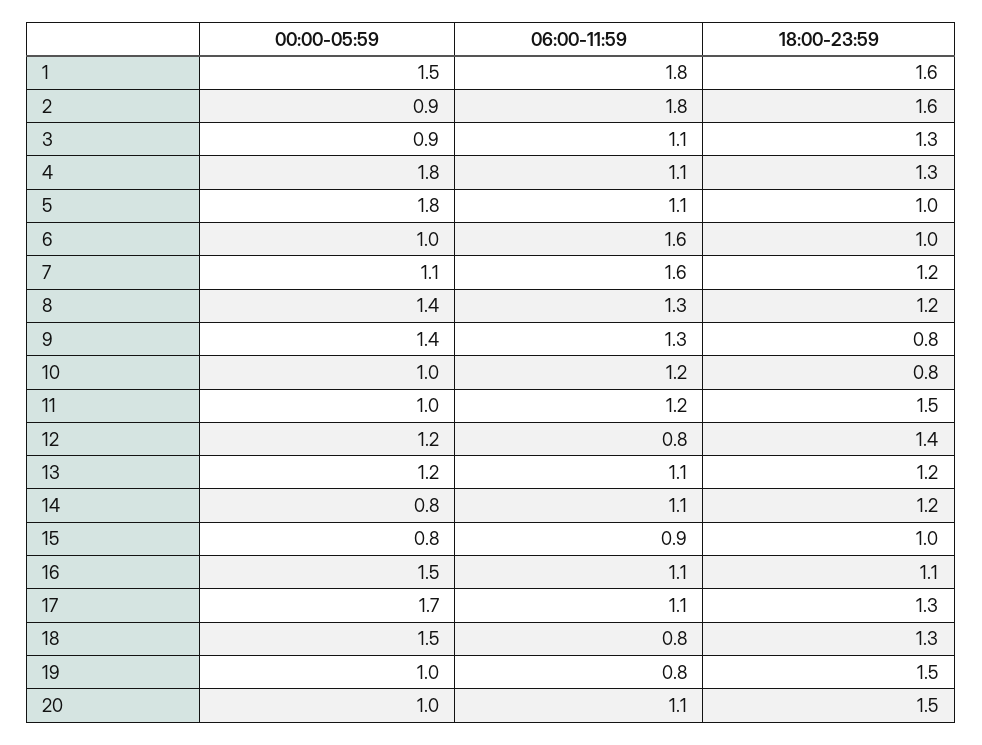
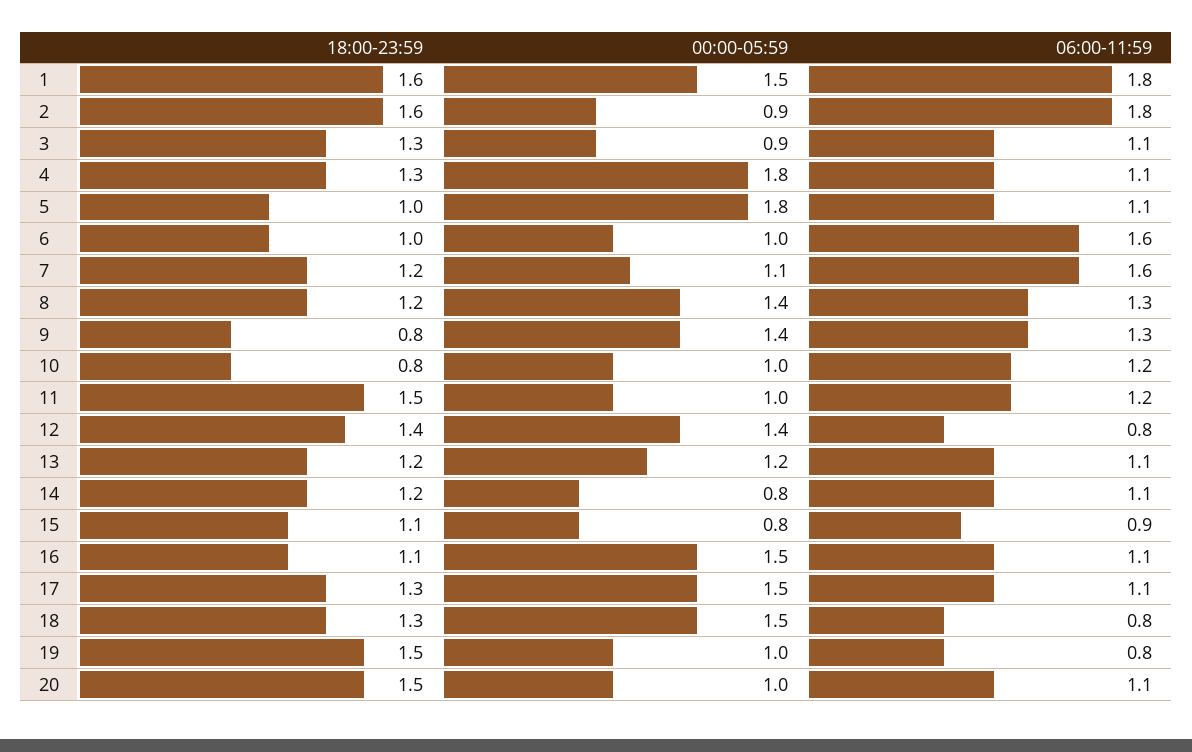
  {
    "00:00-05:59": {
      "1": 1.5,
      "2": 0.9,
      "3": 0.9,
      "4": 1.8,
      "5": 1.8,
      "6": 1,
      "7": 1.1,
      "8": 1.4,
      "9": 1.4,
      "10": 1,
      "11": 1,
-     "12": 1.2,
+     "12": 1.4,
      "13": 1.2,
      "14": 0.8,
      "15": 0.8,
      "16": 1.5,
-     "17": 1.7,
+     "17": 1.5,
      "18": 1.5,
      "19": 1,
      "20": 1
    },
    "06:00-11:59": {
      "1": 1.8,
      "2": 1.8,
      "3": 1.1,
      "4": 1.1,
      "5": 1.1,
      "6": 1.6,
      "7": 1.6,
      "8": 1.3,
      "9": 1.3,
      "10": 1.2,
      "11": 1.2,
      "12": 0.8,
      "13": 1.1,
      "14": 1.1,
      "15": 0.9,
      "16": 1.1,
      "17": 1.1,
      "18": 0.8,
      "19": 0.8,
      "20": 1.1
    },
    "18:00-23:59": {
      "1": 1.6,
      "2": 1.6,
      "3": 1.3,
      "4": 1.3,
      "5": 1,
      "6": 1,
      "7": 1.2,
      "8": 1.2,
      "9": 0.8,
      "10": 0.8,
      "11": 1.5,
      "12": 1.4,
      "13": 1.2,
      "14": 1.2,
-     "15": 1,
+     "15": 1.1,
      "16": 1.1,
      "17": 1.3,
      "18": 1.3,
      "19": 1.5,
      "20": 1.5
    }
  }

